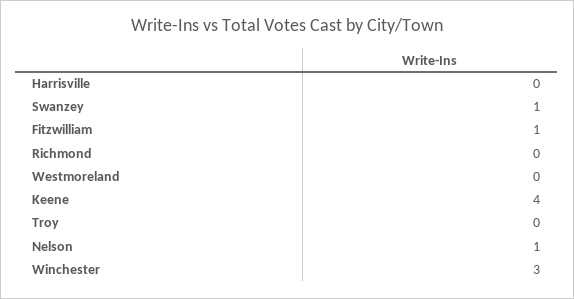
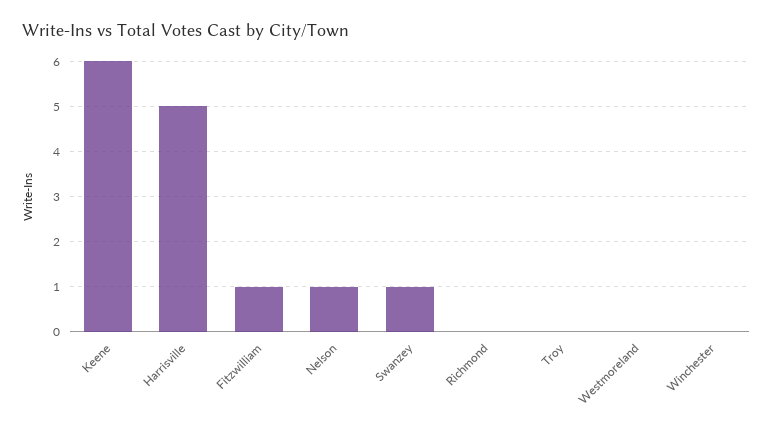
  {
-   "Harrisville": 0,
+   "Harrisville": 5,
    "Swanzey": 1,
    "Fitzwilliam": 1,
    "Richmond": 0,
    "Westmoreland": 0,
-   "Keene": 4,
+   "Keene": 6,
    "Troy": 0,
    "Nelson": 1,
-   "Winchester": 3
+   "Winchester": 0
  }

